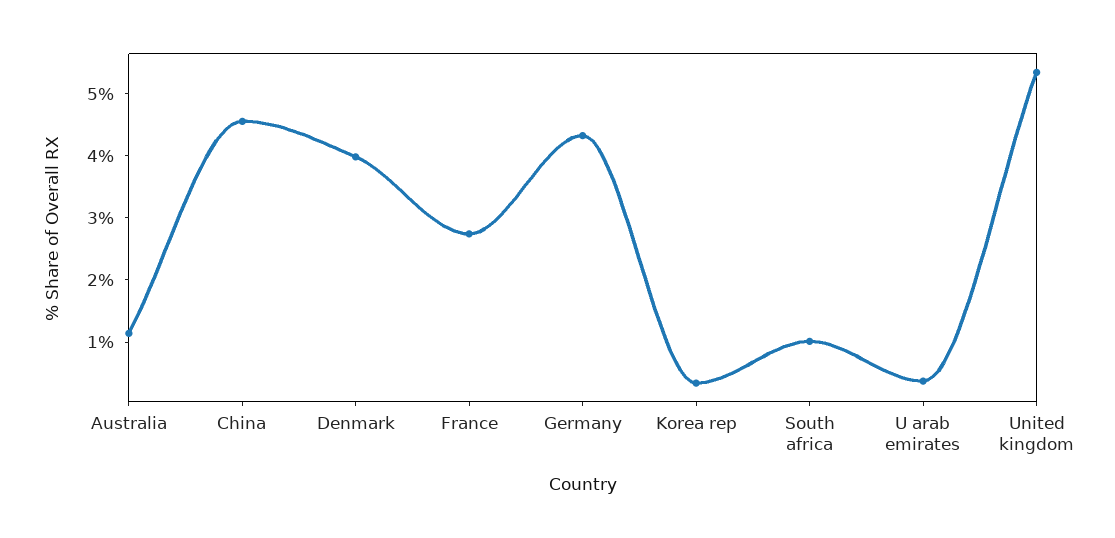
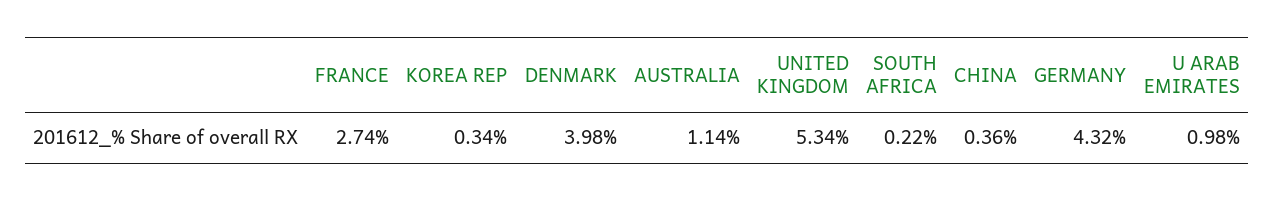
  {
    "Australia": 1.14,
-   "China": 4.6,
+   "China": 0.36,
    "Denmark": 3.98,
    "France": 2.74,
    "Germany": 4.32,
    "Korea rep": 0.34,
-   "South africa": 1,
+   "South africa": 0.22,
-   "U arab emirates": 0.4,
+   "U arab emirates": 0.98,
    "United kingdom": 5.34
  }

